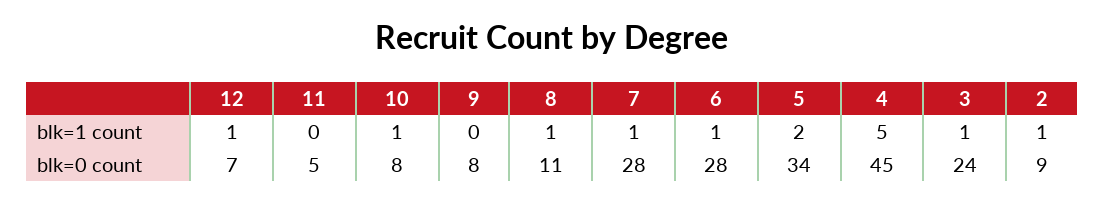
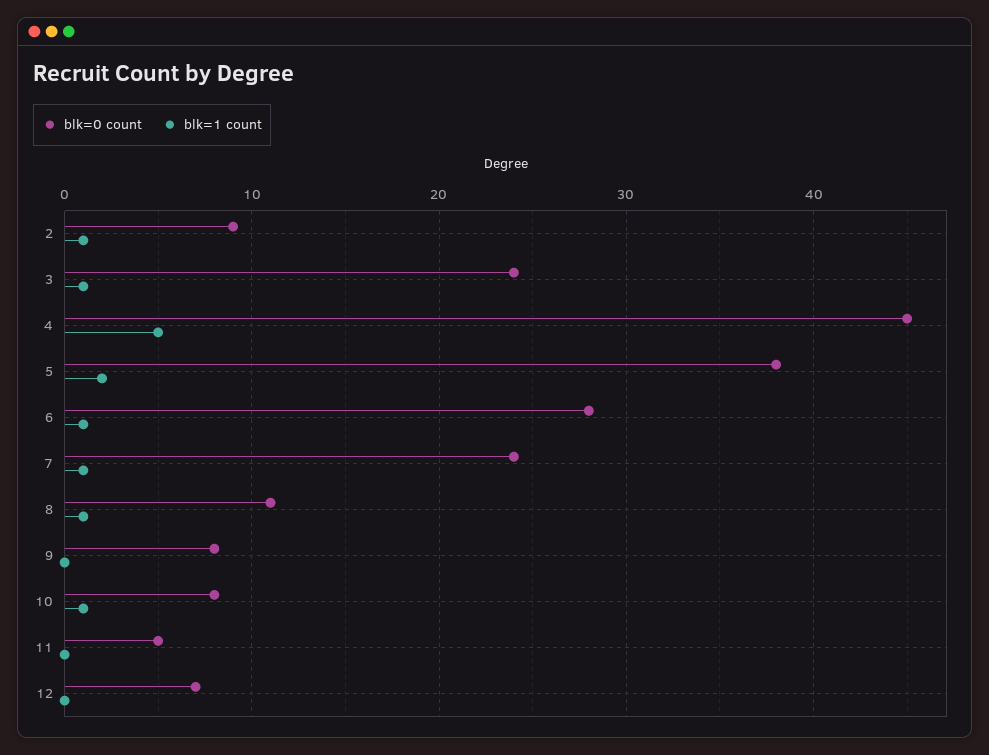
  {
    "blk=1 count": {
-     "12": 1,
+     "12": 0,
      "11": 0,
      "10": 1,
      "9": 0,
      "8": 1,
      "7": 1,
      "6": 1,
      "5": 2,
      "4": 5,
      "3": 1,
      "2": 1
    },
    "blk=0 count": {
      "12": 7,
      "11": 5,
      "10": 8,
      "9": 8,
      "8": 11,
-     "7": 28,
+     "7": 24,
      "6": 28,
-     "5": 34,
+     "5": 38,
      "4": 45,
      "3": 24,
      "2": 9
    }
  }

